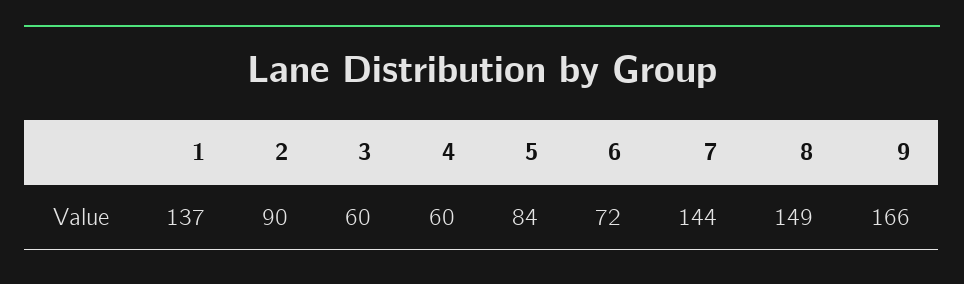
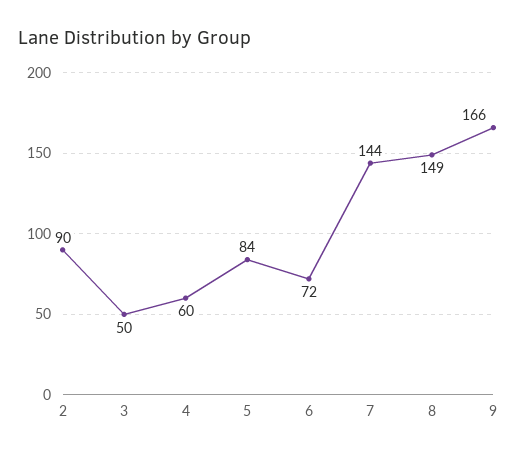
  {
-   "1": 137,
    "2": 90,
-   "3": 60,
+   "3": 50,
    "4": 60,
    "5": 84,
    "6": 72,
    "7": 144,
    "8": 149,
    "9": 166
  }

